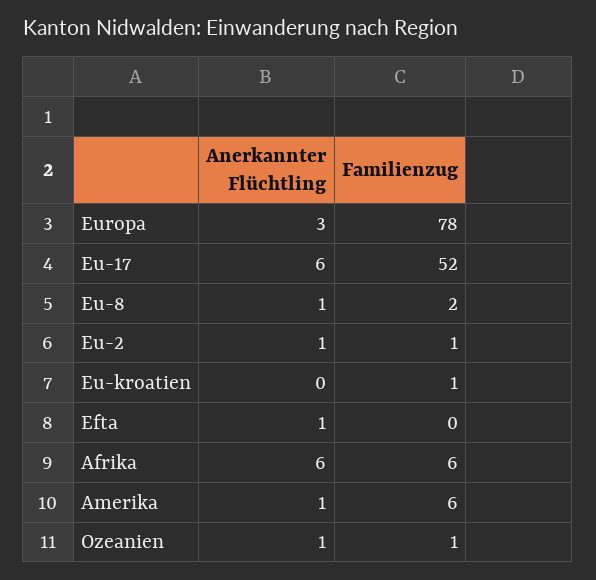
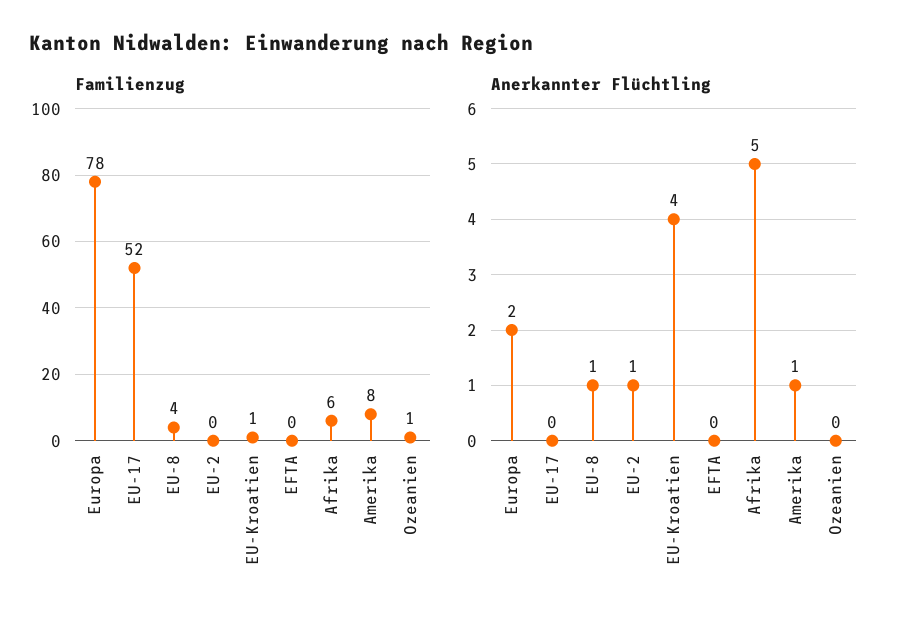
  {
    "Anerkannter Flüchtling": {
-     "Europa": 3,
+     "Europa": 2,
-     "Eu-17": 6,
+     "Eu-17": 0,
      "Eu-8": 1,
      "Eu-2": 1,
-     "Eu-kroatien": 0,
+     "Eu-kroatien": 4,
-     "Efta": 1,
+     "Efta": 0,
-     "Afrika": 6,
+     "Afrika": 5,
      "Amerika": 1,
-     "Ozeanien": 1
+     "Ozeanien": 0
    },
    "Familienzug": {
      "Europa": 78,
      "Eu-17": 52,
-     "Eu-8": 2,
+     "Eu-8": 4,
-     "Eu-2": 1,
+     "Eu-2": 0,
      "Eu-kroatien": 1,
      "Efta": 0,
      "Afrika": 6,
-     "Amerika": 6,
+     "Amerika": 8,
      "Ozeanien": 1
    }
  }

